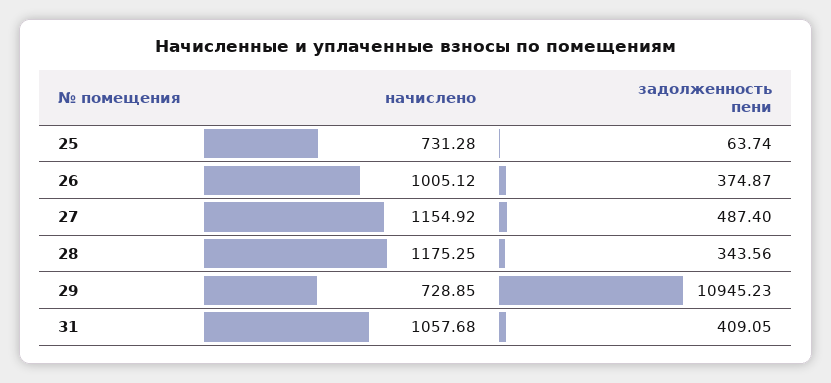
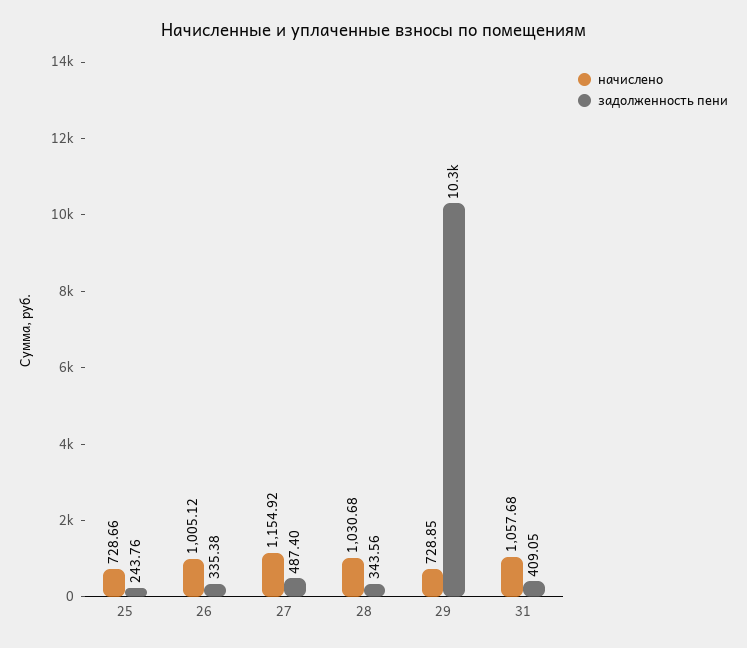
  {
    "начислено": {
-     "25": 731.28,
+     "25": 728.66,
      "26": 1005.12,
      "27": 1154.92,
-     "28": 1175.25,
+     "28": 1030.68,
      "29": 728.85,
      "31": 1057.68
    },
    "задолженность пени": {
-     "25": 63.74,
+     "25": 243.76,
-     "26": 374.87,
+     "26": 335.38,
      "27": 487.4,
      "28": 343.56,
-     "29": 10945.23,
+     "29": 10300,
      "31": 409.05
    }
  }

